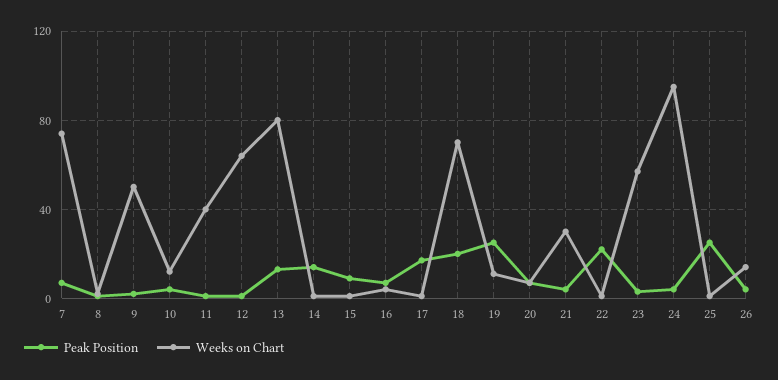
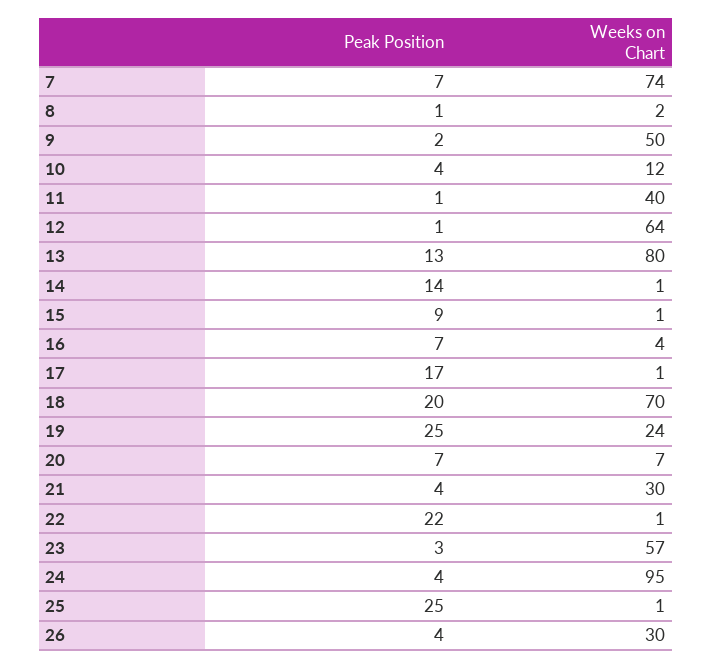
  {
    "Peak Position": {
      "7": 7,
      "8": 1,
      "9": 2,
      "10": 4,
      "11": 1,
      "12": 1,
      "13": 13,
      "14": 14,
      "15": 9,
      "16": 7,
      "17": 17,
      "18": 20,
      "19": 25,
      "20": 7,
      "21": 4,
      "22": 22,
      "23": 3,
      "24": 4,
      "25": 25,
      "26": 4
    },
    "Weeks on Chart": {
      "7": 74,
      "8": 2,
      "9": 50,
      "10": 12,
      "11": 40,
      "12": 64,
      "13": 80,
      "14": 1,
      "15": 1,
      "16": 4,
      "17": 1,
      "18": 70,
-     "19": 10,
+     "19": 24,
      "20": 7,
      "21": 30,
      "22": 1,
      "23": 57,
      "24": 95,
      "25": 1,
-     "26": 15
+     "26": 30
    }
  }

